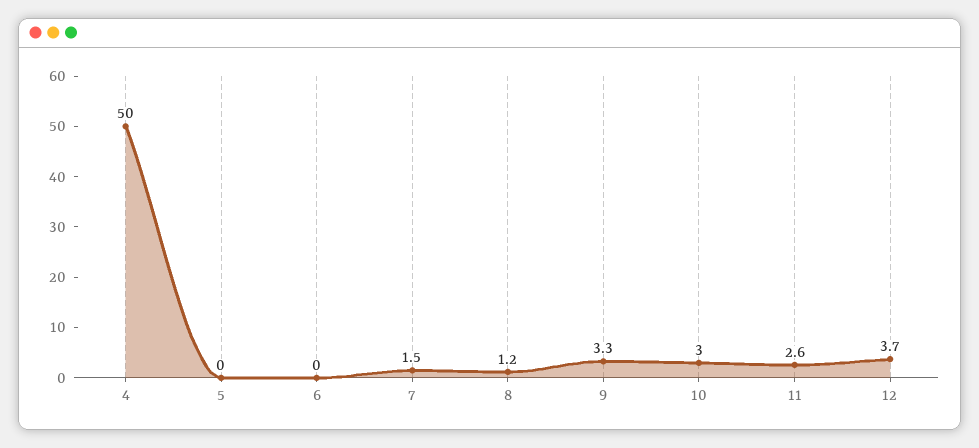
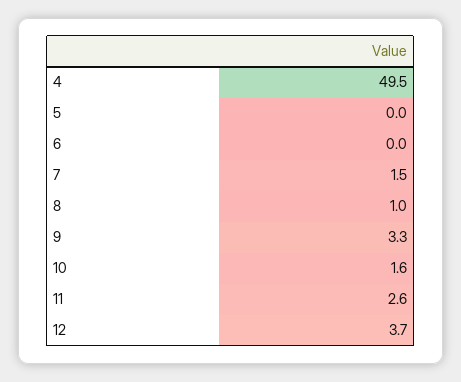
  {
-   "4": 50,
+   "4": 49.5,
    "5": 0,
    "6": 0,
    "7": 1.5,
-   "8": 1.2,
+   "8": 1,
    "9": 3.3,
-   "10": 3,
+   "10": 1.6,
    "11": 2.6,
    "12": 3.7
  }

